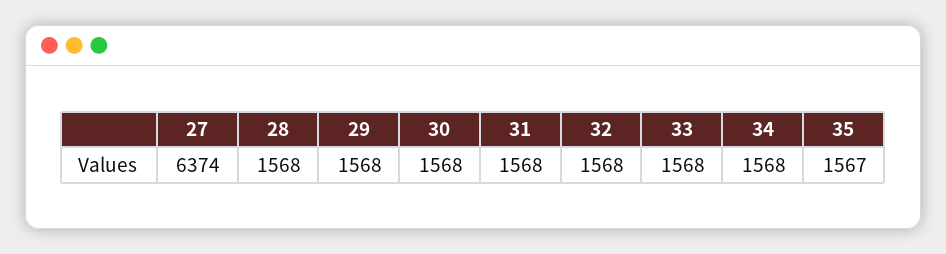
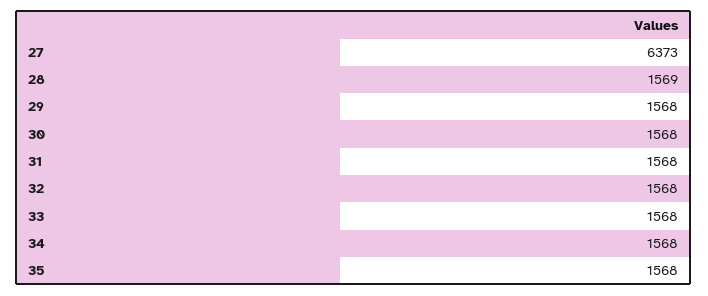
  {
-   "27": 6374,
+   "27": 6373,
-   "28": 1568,
+   "28": 1569,
    "29": 1568,
    "30": 1568,
    "31": 1568,
    "32": 1568,
    "33": 1568,
    "34": 1568,
-   "35": 1567
+   "35": 1568
  }

